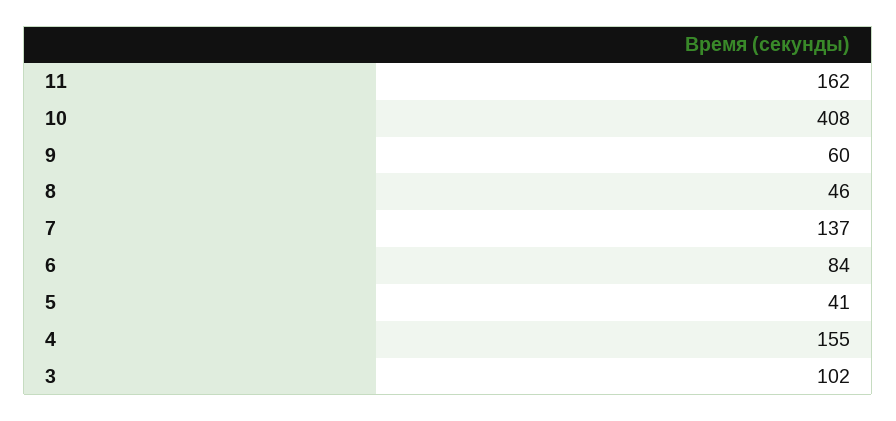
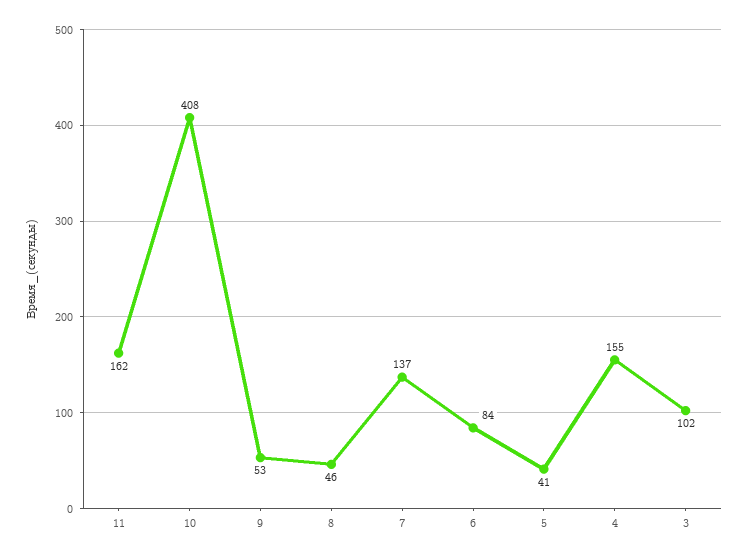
  {
    "11": 162,
    "10": 408,
-   "9": 60,
+   "9": 53,
    "8": 46,
    "7": 137,
    "6": 84,
    "5": 41,
    "4": 155,
    "3": 102
  }

